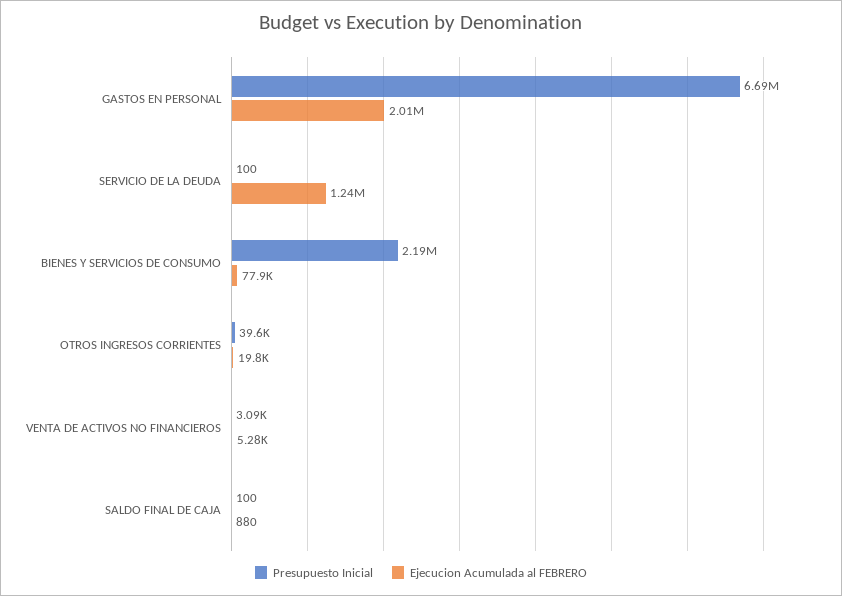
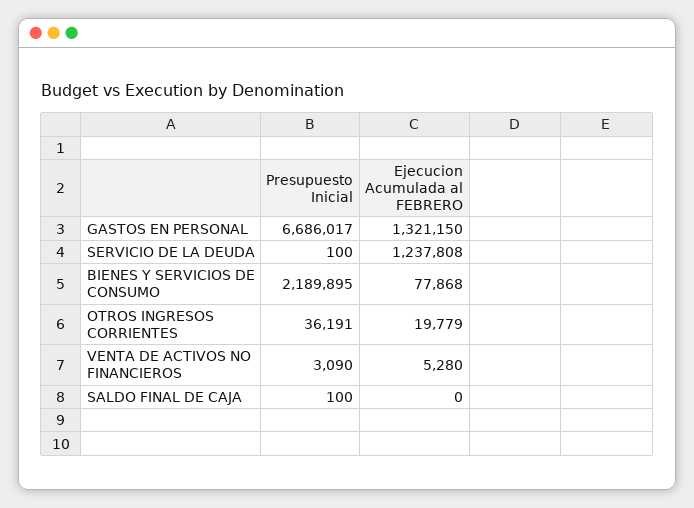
  {
    "Presupuesto Inicial": {
      "GASTOS EN PERSONAL": 6686017,
      "SERVICIO DE LA DEUDA": 100,
      "BIENES Y SERVICIOS DE CONSUMO": 2189895,
-     "OTROS INGRESOS CORRIENTES": 39600,
+     "OTROS INGRESOS CORRIENTES": 36191,
      "VENTA DE ACTIVOS NO FINANCIEROS": 3090,
      "SALDO FINAL DE CAJA": 100
    },
    "Ejecucion Acumulada al FEBRERO": {
-     "GASTOS EN PERSONAL": 2010000,
+     "GASTOS EN PERSONAL": 1321150,
      "SERVICIO DE LA DEUDA": 1237808,
      "BIENES Y SERVICIOS DE CONSUMO": 77868,
      "OTROS INGRESOS CORRIENTES": 19779,
      "VENTA DE ACTIVOS NO FINANCIEROS": 5280,
-     "SALDO FINAL DE CAJA": 880
+     "SALDO FINAL DE CAJA": 0
    }
  }

